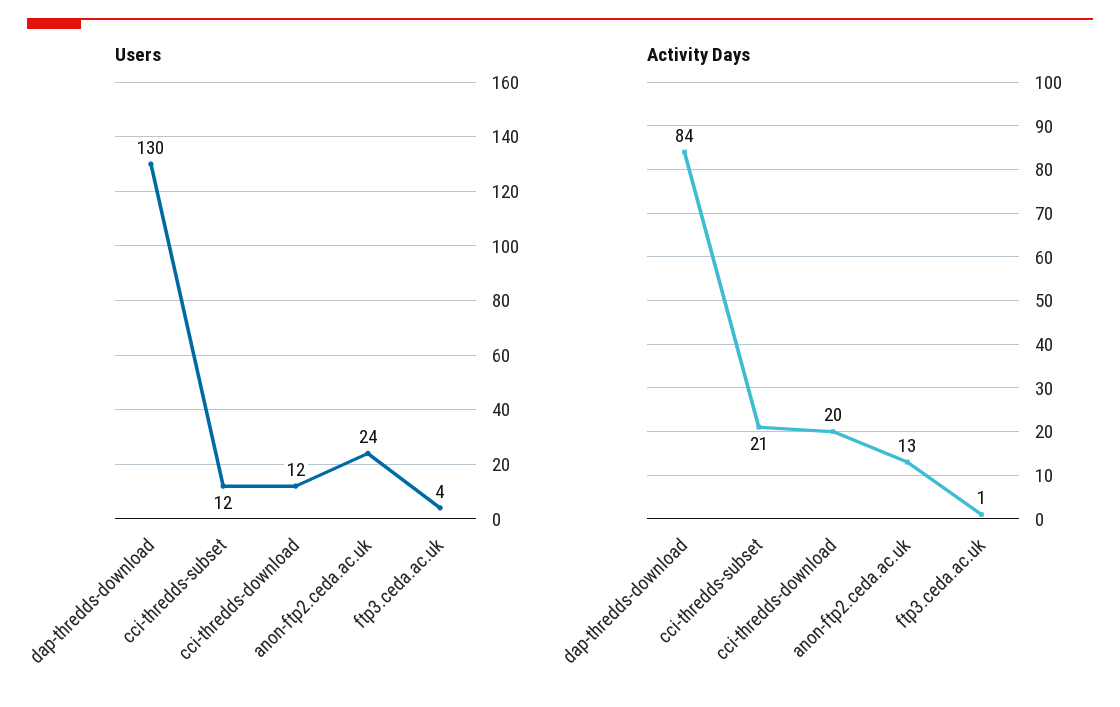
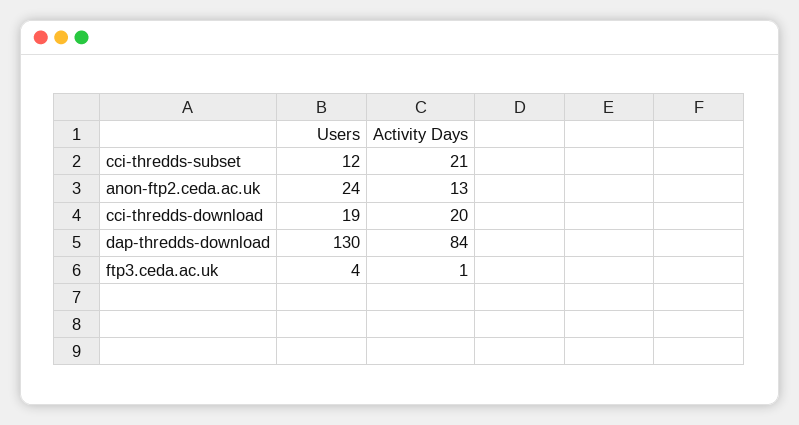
  {
    "Users": {
      "dap-thredds-download": 130,
      "cci-thredds-subset": 12,
-     "cci-thredds-download": 12,
+     "cci-thredds-download": 19,
      "anon-ftp2.ceda.ac.uk": 24,
      "ftp3.ceda.ac.uk": 4
    },
    "Activity Days": {
      "dap-thredds-download": 84,
      "cci-thredds-subset": 21,
      "cci-thredds-download": 20,
      "anon-ftp2.ceda.ac.uk": 13,
      "ftp3.ceda.ac.uk": 1
    }
  }

